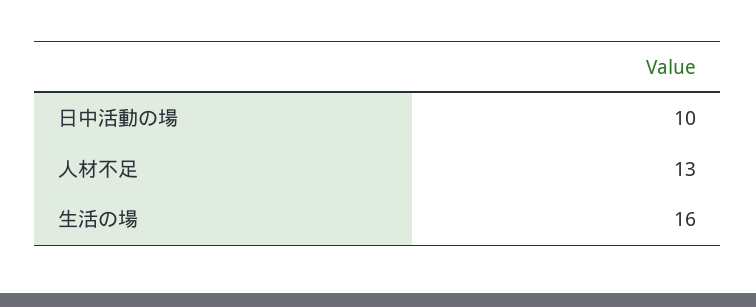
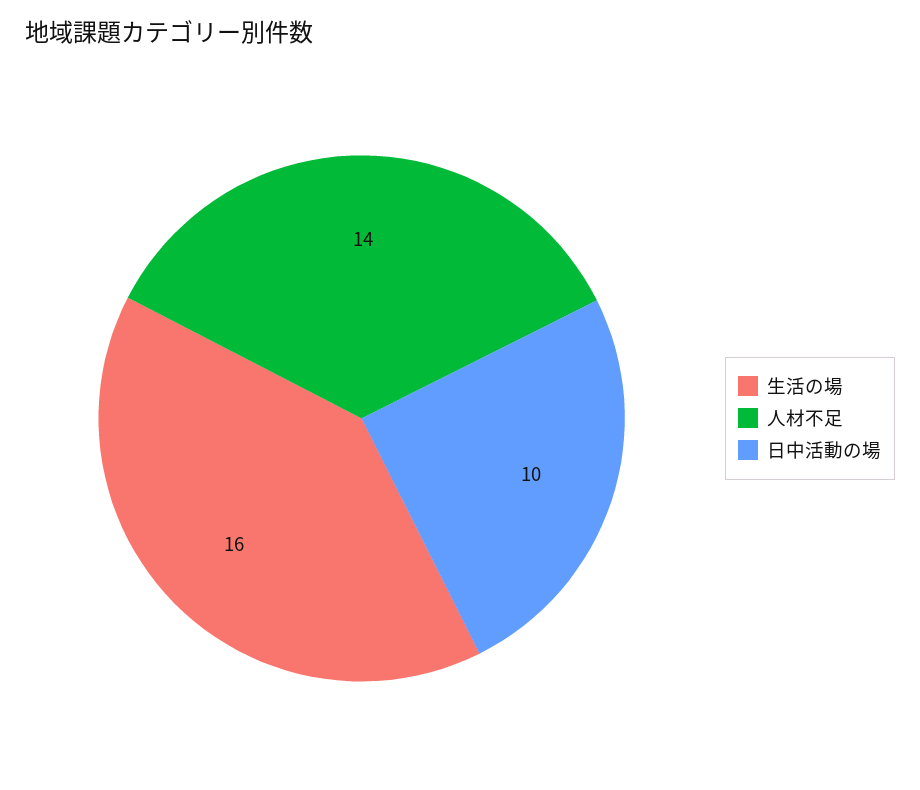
  {
    "日中活動の場": 10,
-   "人材不足": 13,
+   "人材不足": 14,
    "生活の場": 16
  }

